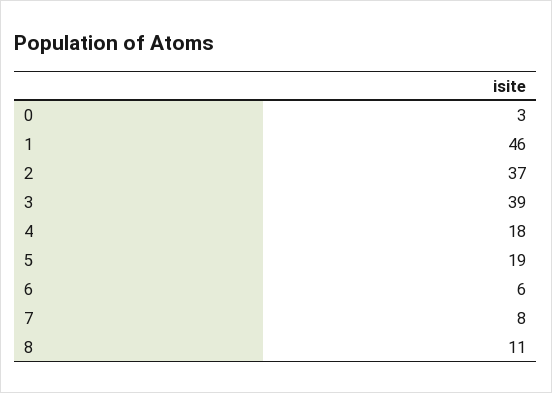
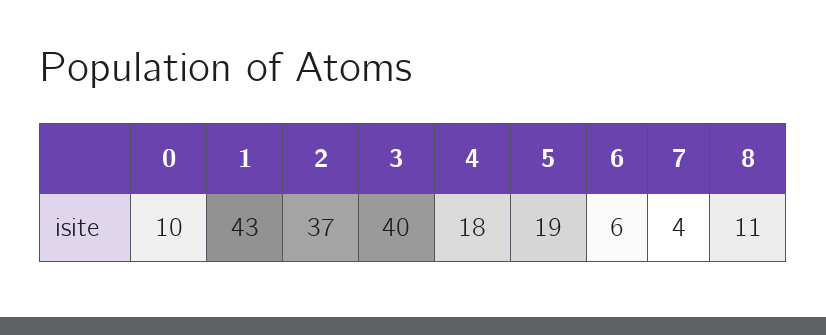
  {
-   "0": 3,
+   "0": 10,
-   "1": 46,
+   "1": 43,
    "2": 37,
-   "3": 39,
+   "3": 40,
    "4": 18,
    "5": 19,
    "6": 6,
-   "7": 8,
+   "7": 4,
    "8": 11
  }

